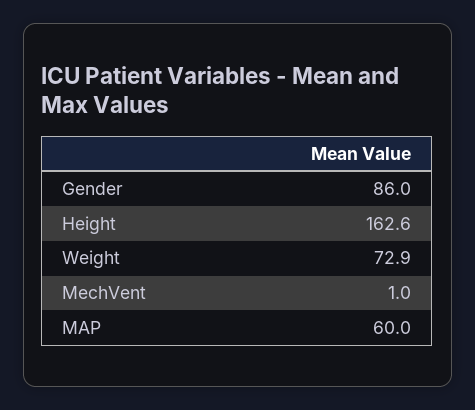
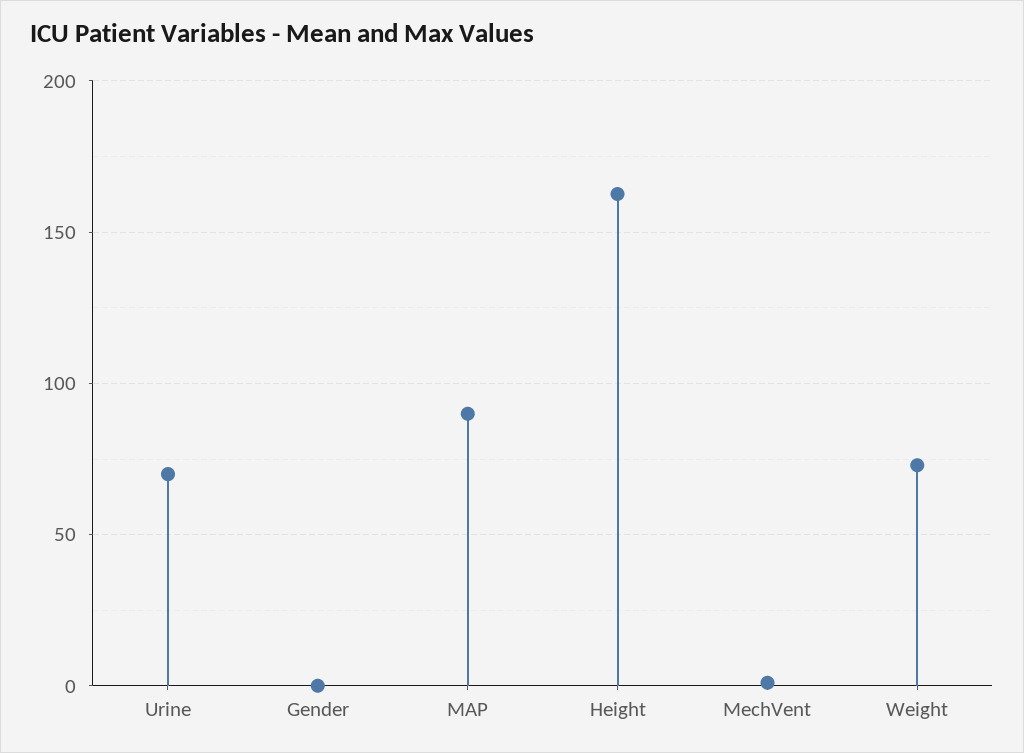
  {
-   "Gender": 86,
+   "Gender": 0,
    "Height": 162.6,
    "Weight": 72.9,
    "MechVent": 1,
-   "MAP": 60
+   "MAP": 90,
+   "Urine": 70
  }

